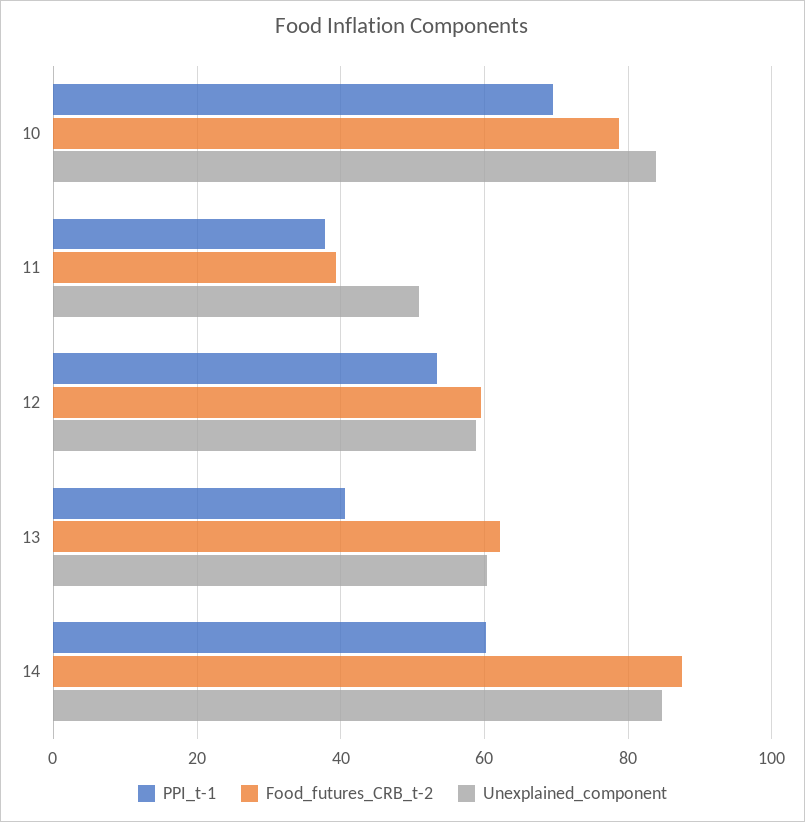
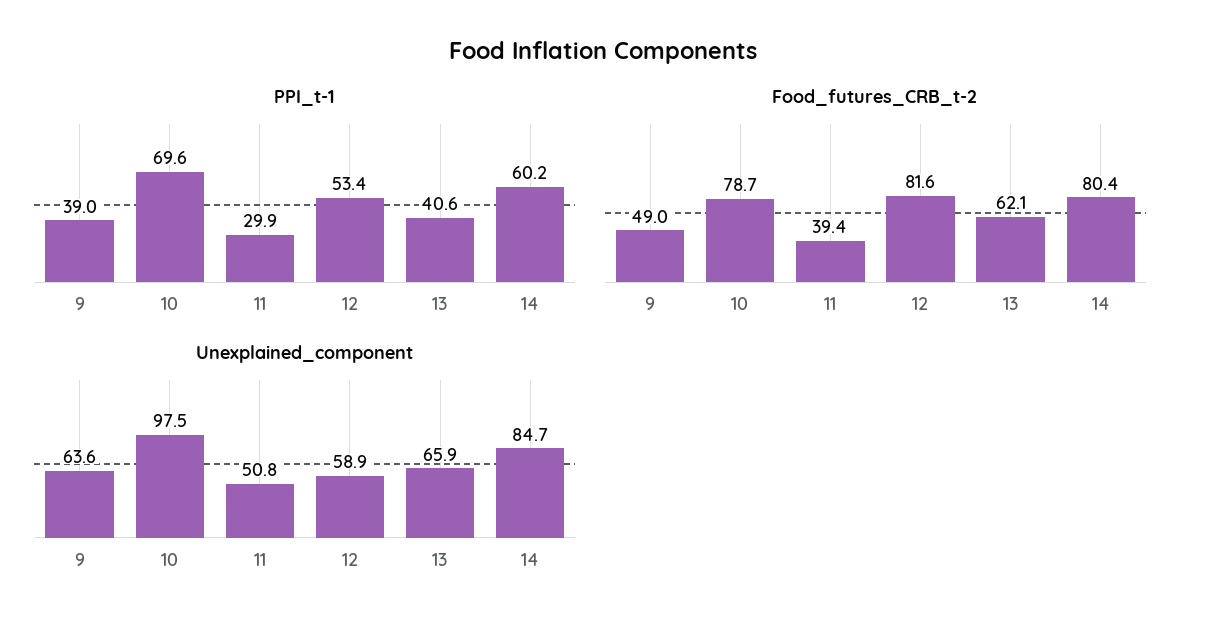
  {
    "PPI_t-1": {
      "10": 69.6,
-     "11": 38,
+     "11": 29.9,
      "12": 53.4,
      "13": 40.6,
-     "14": 60.2
+     "14": 60.2,
+     "9": 39
    },
    "Food_futures_CRB_t-2": {
      "10": 78.7,
      "11": 39.4,
-     "12": 60,
+     "12": 81.6,
      "13": 62.1,
-     "14": 88
+     "14": 80.4,
+     "9": 49
    },
    "Unexplained_component": {
-     "10": 84,
+     "10": 97.5,
      "11": 50.8,
      "12": 58.9,
-     "13": 60,
+     "13": 65.9,
-     "14": 84.7
+     "14": 84.7,
+     "9": 63.6
    }
  }

